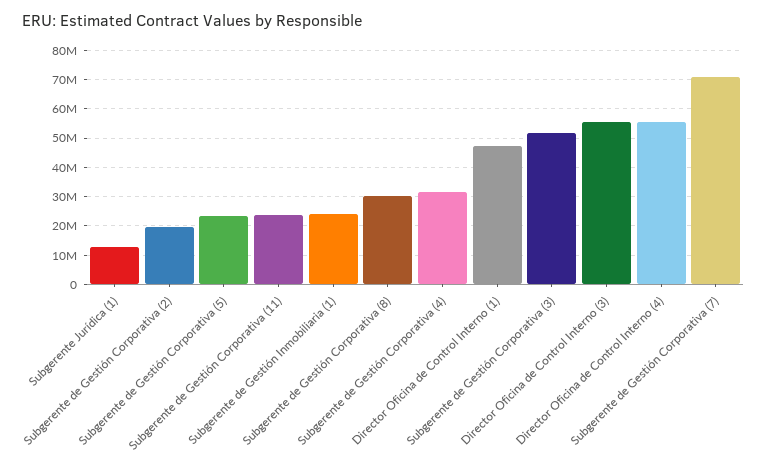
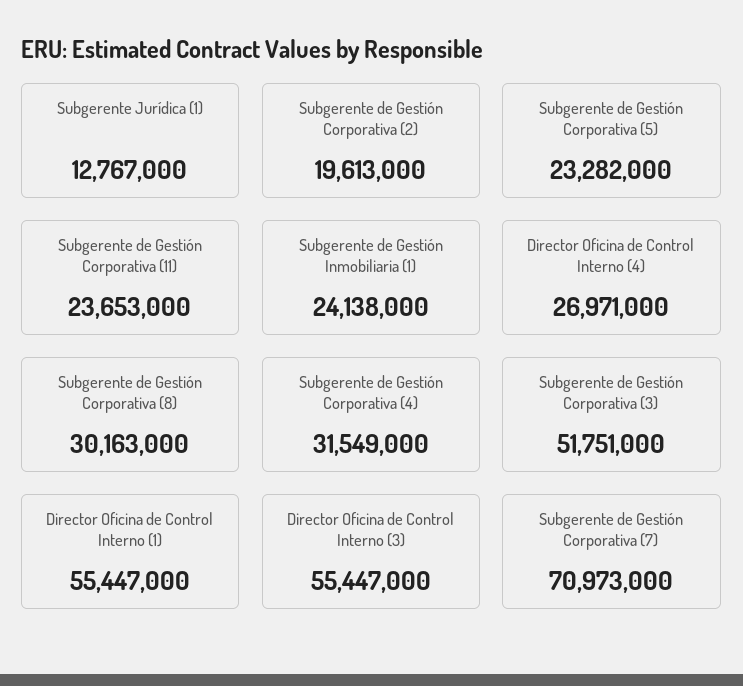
  {
    "Subgerente Jurídica (1)": 12767000,
    "Subgerente de Gestión Corporativa (2)": 19613000,
    "Subgerente de Gestión Corporativa (5)": 23282000,
    "Subgerente de Gestión Corporativa (11)": 23653000,
    "Subgerente de Gestión Inmobiliaria (1)": 24138000,
    "Subgerente de Gestión Corporativa (8)": 30163000,
    "Subgerente de Gestión Corporativa (4)": 31549000,
-   "Director Oficina de Control Interno (1)": 47500000,
+   "Director Oficina de Control Interno (1)": 55447000,
    "Subgerente de Gestión Corporativa (3)": 51751000,
    "Director Oficina de Control Interno (3)": 55447000,
-   "Director Oficina de Control Interno (4)": 55000000,
+   "Director Oficina de Control Interno (4)": 26971000,
    "Subgerente de Gestión Corporativa (7)": 70973000
  }

